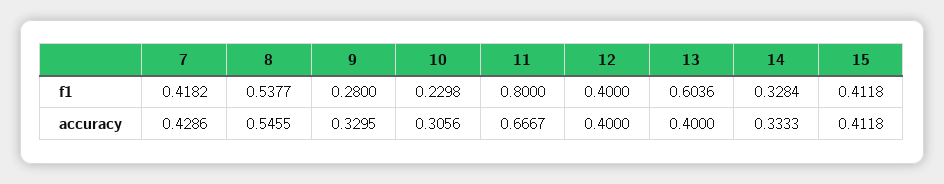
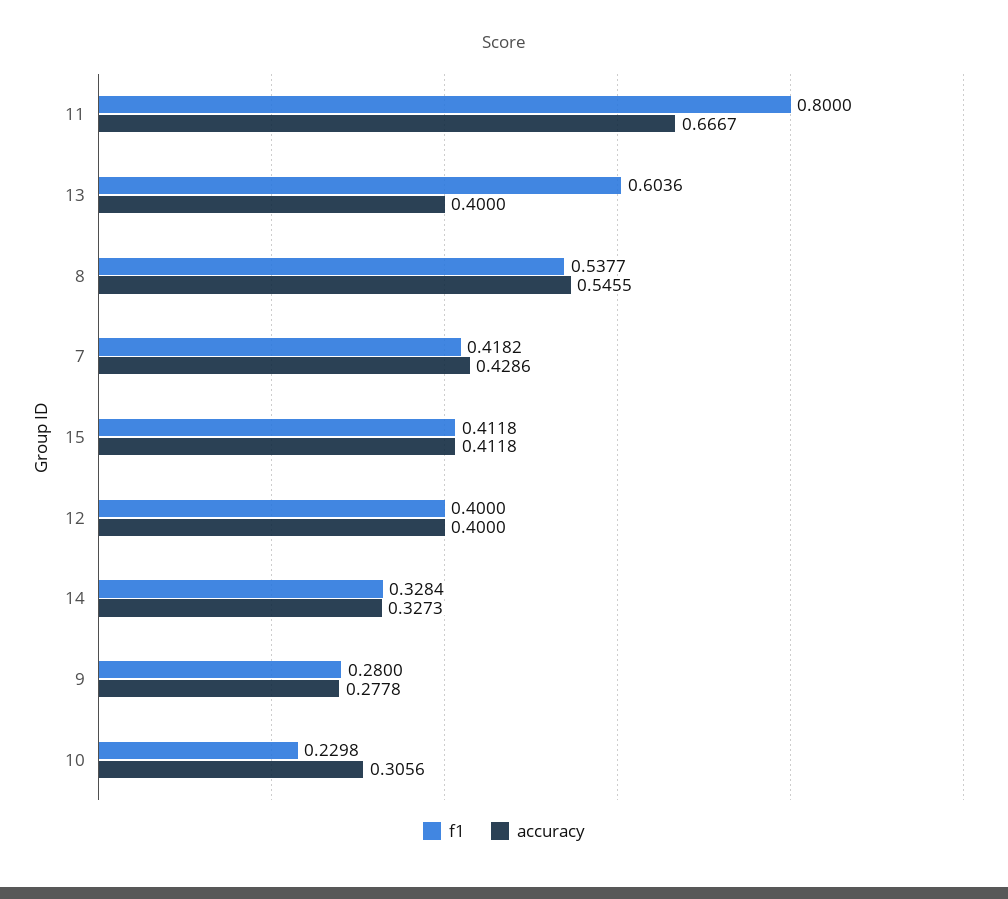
  {
    "f1": {
      "7": 0.4182,
      "8": 0.5377,
      "9": 0.28,
      "10": 0.2298,
      "11": 0.8,
      "12": 0.4,
      "13": 0.6036,
      "14": 0.3284,
      "15": 0.4118
    },
    "accuracy": {
      "7": 0.4286,
      "8": 0.5455,
-     "9": 0.3295,
+     "9": 0.2778,
      "10": 0.3056,
      "11": 0.6667,
      "12": 0.4,
      "13": 0.4,
-     "14": 0.3333,
+     "14": 0.3273,
      "15": 0.4118
    }
  }

